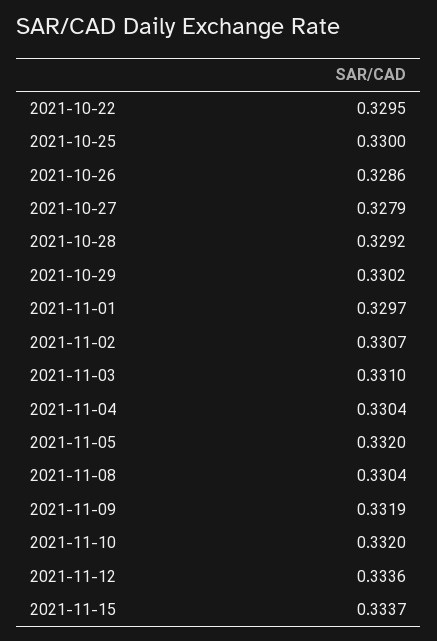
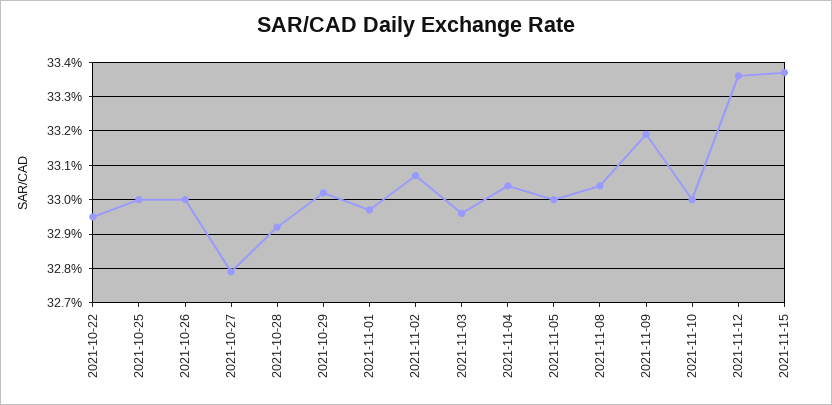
  {
    "2021-10-22": 0.3295,
    "2021-10-25": 0.33,
-   "2021-10-26": 0.3286,
+   "2021-10-26": 0.33,
    "2021-10-27": 0.3279,
    "2021-10-28": 0.3292,
    "2021-10-29": 0.3302,
    "2021-11-01": 0.3297,
    "2021-11-02": 0.3307,
-   "2021-11-03": 0.331,
+   "2021-11-03": 0.3295,
    "2021-11-04": 0.3304,
-   "2021-11-05": 0.332,
+   "2021-11-05": 0.33,
    "2021-11-08": 0.3304,
    "2021-11-09": 0.3319,
-   "2021-11-10": 0.332,
+   "2021-11-10": 0.33,
    "2021-11-12": 0.3336,
    "2021-11-15": 0.3337
  }

